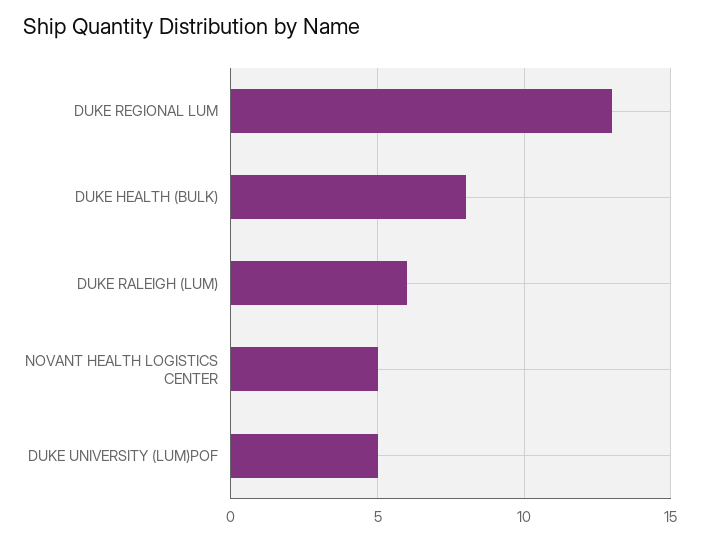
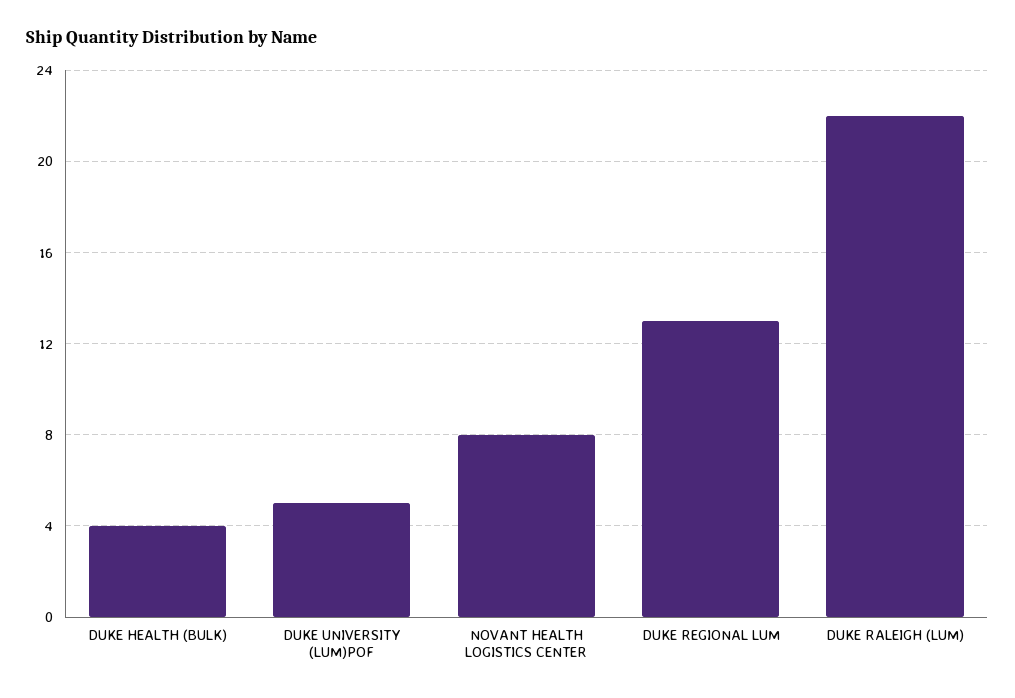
  {
    "DUKE REGIONAL LUM": 13,
-   "DUKE HEALTH (BULK)": 8,
+   "DUKE HEALTH (BULK)": 4,
-   "DUKE RALEIGH (LUM)": 6,
+   "DUKE RALEIGH (LUM)": 22,
-   "NOVANT HEALTH LOGISTICS CENTER": 5,
+   "NOVANT HEALTH LOGISTICS CENTER": 8,
    "DUKE UNIVERSITY (LUM)POF": 5
  }

